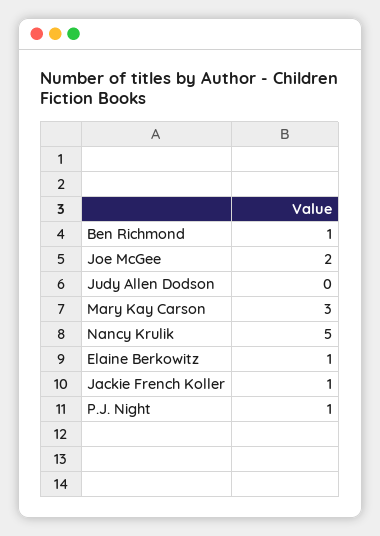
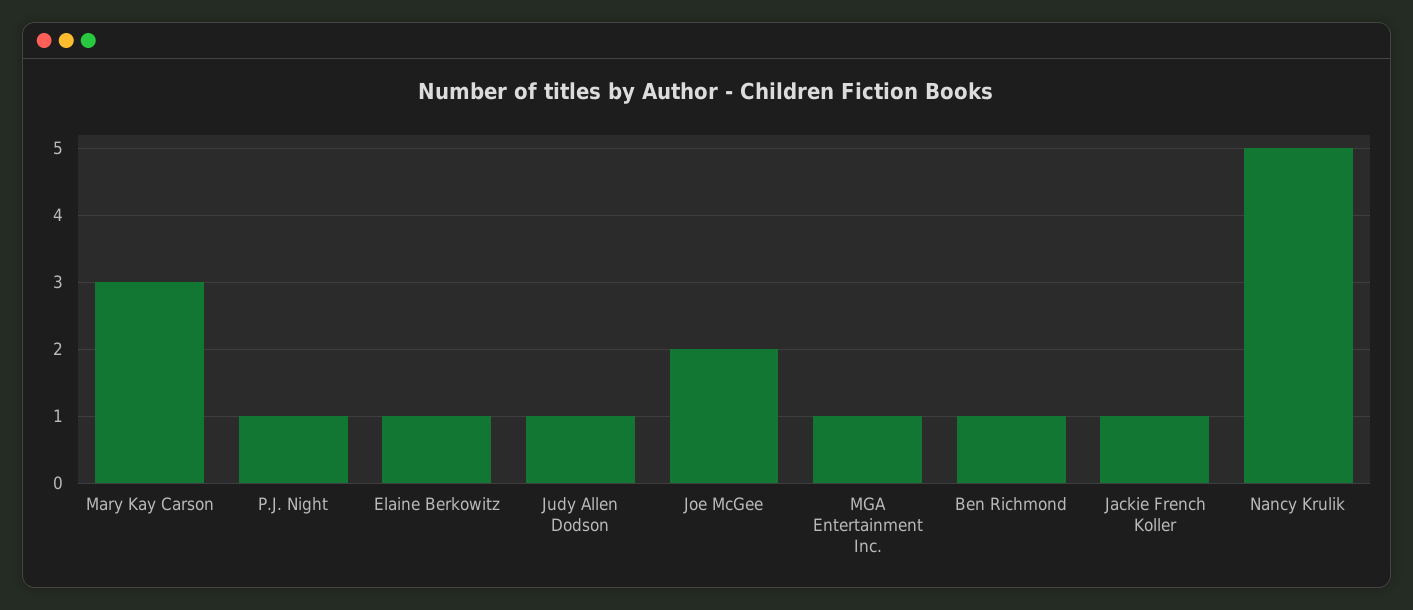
  {
    "Ben Richmond": 1,
    "Joe McGee": 2,
-   "Judy Allen Dodson": 0,
+   "Judy Allen Dodson": 1,
    "Mary Kay Carson": 3,
    "Nancy Krulik": 5,
    "Elaine Berkowitz": 1,
    "Jackie French Koller": 1,
-   "P.J. Night": 1
+   "P.J. Night": 1,
+   "MGA Entertainment Inc.": 1
  }

